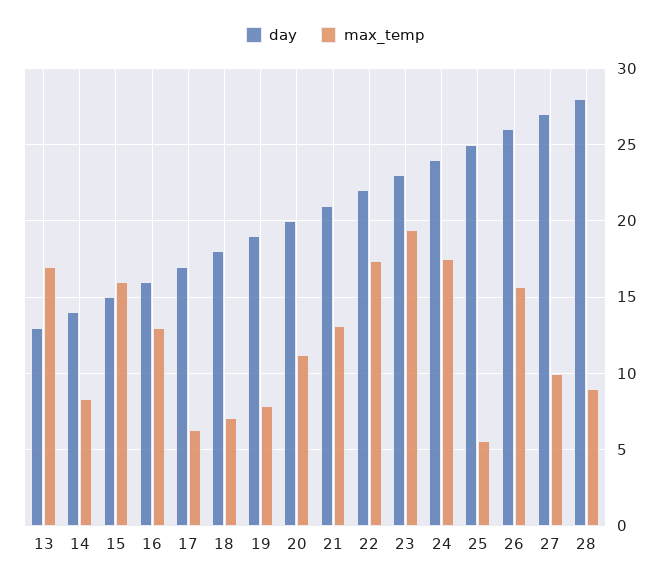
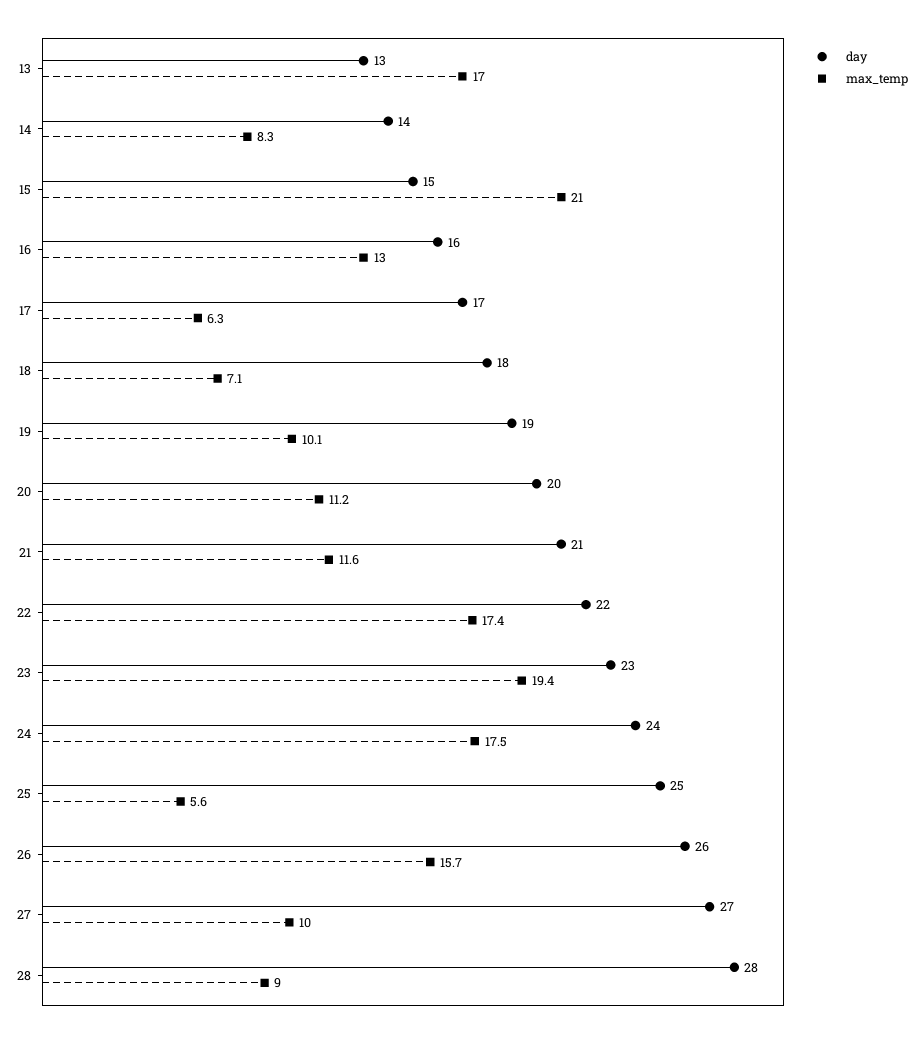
  {
    "day": {
      "13": 13,
      "14": 14,
      "15": 15,
      "16": 16,
      "17": 17,
      "18": 18,
      "19": 19,
      "20": 20,
      "21": 21,
      "22": 22,
      "23": 23,
      "24": 24,
      "25": 25,
      "26": 26,
      "27": 27,
      "28": 28
    },
    "max_temp": {
      "13": 17,
      "14": 8.3,
-     "15": 16,
+     "15": 21,
      "16": 13,
      "17": 6.3,
      "18": 7.1,
-     "19": 8,
+     "19": 10.1,
      "20": 11.2,
-     "21": 13,
+     "21": 11.6,
      "22": 17.4,
      "23": 19.4,
      "24": 17.5,
      "25": 5.6,
      "26": 15.7,
      "27": 10,
      "28": 9
    }
  }

